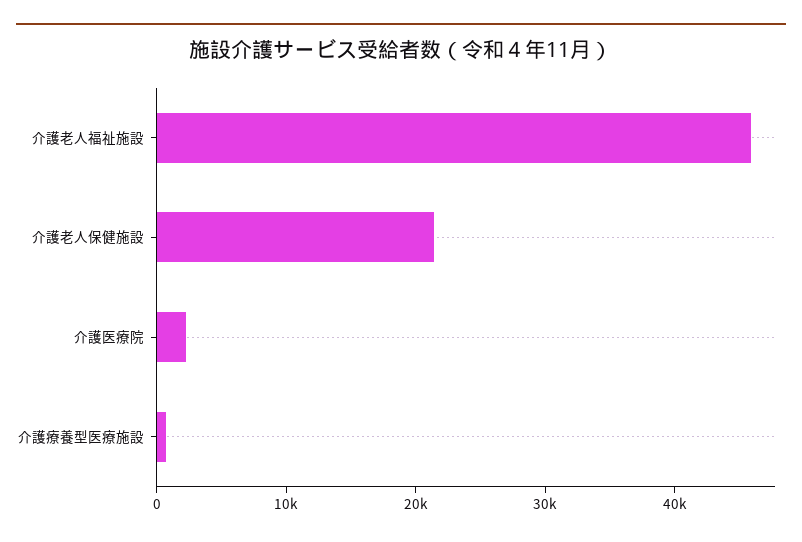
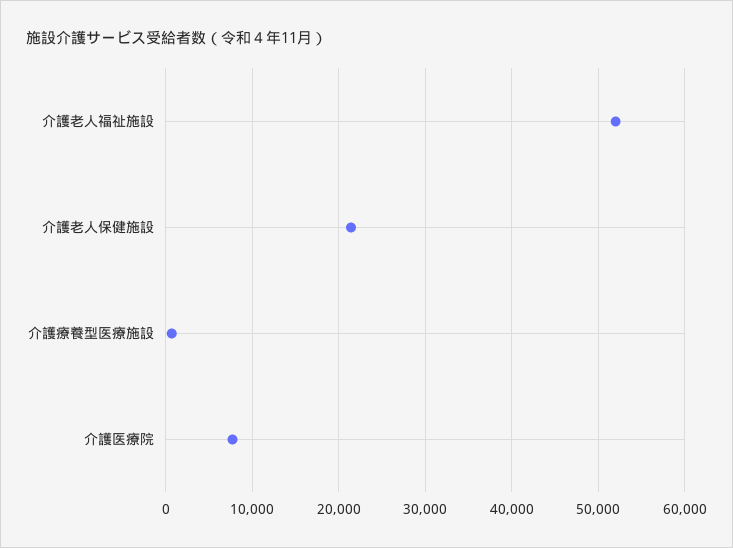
  {
-   "介護老人福祉施設": 46000,
+   "介護老人福祉施設": 52000,
    "介護老人保健施設": 21000,
-   "介護医療院": 2000,
+   "介護医療院": 8000,
    "介護療養型医療施設": 1000
  }

